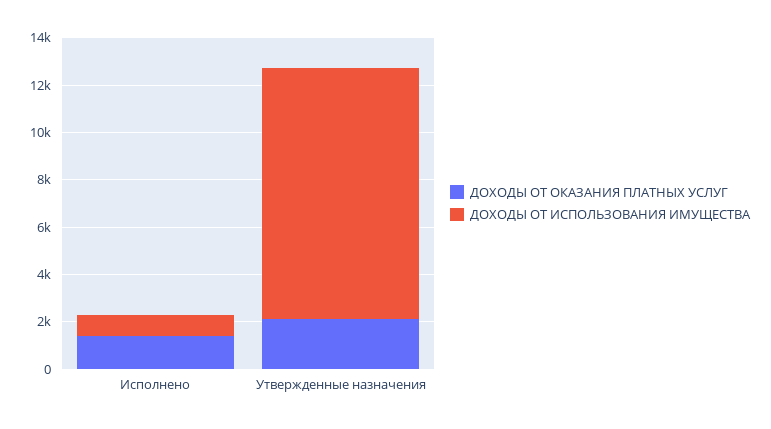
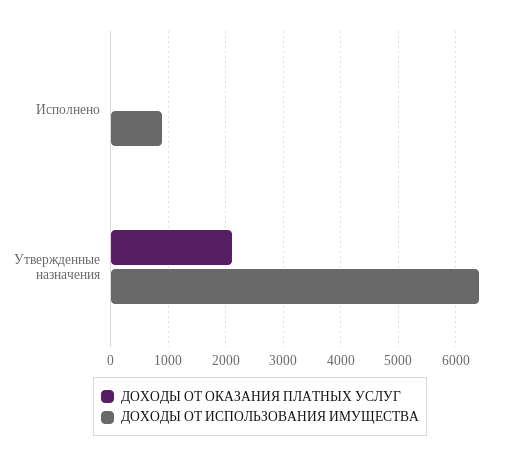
  {
    "ДОХОДЫ ОТ ОКАЗАНИЯ ПЛАТНЫХ УСЛУГ": {
-     "Исполнено": 1500,
+     "Исполнено": 0,
      "Утвержденные назначения": 2200
    },
    "ДОХОДЫ ОТ ИСПОЛЬЗОВАНИЯ ИМУЩЕСТВА": {
      "Исполнено": 800,
-     "Утвержденные назначения": 10500
+     "Утвержденные назначения": 6400
    }
  }

